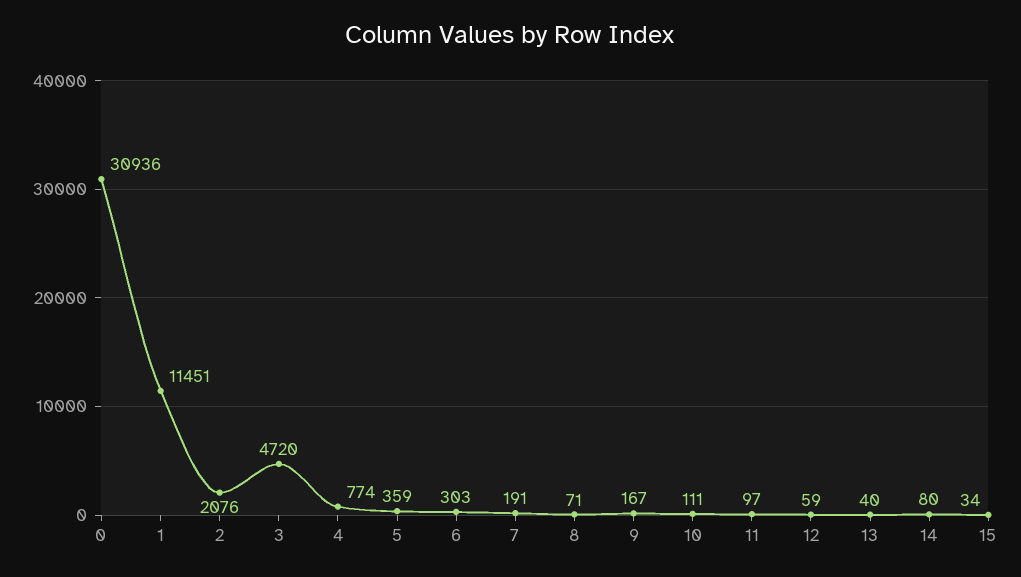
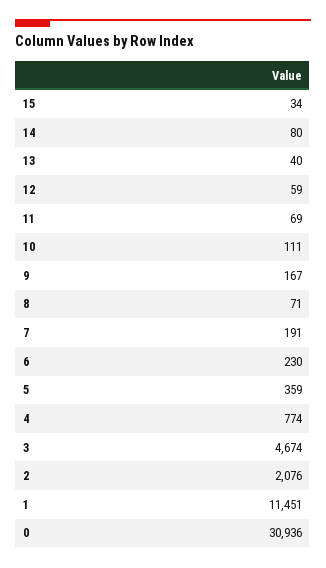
  {
    "0": 30936,
    "1": 11451,
    "2": 2076,
-   "3": 4720,
+   "3": 4674,
    "4": 774,
    "5": 359,
-   "6": 303,
+   "6": 230,
    "7": 191,
    "8": 71,
    "9": 167,
    "10": 111,
-   "11": 97,
+   "11": 69,
    "12": 59,
    "13": 40,
    "14": 80,
    "15": 34
  }

